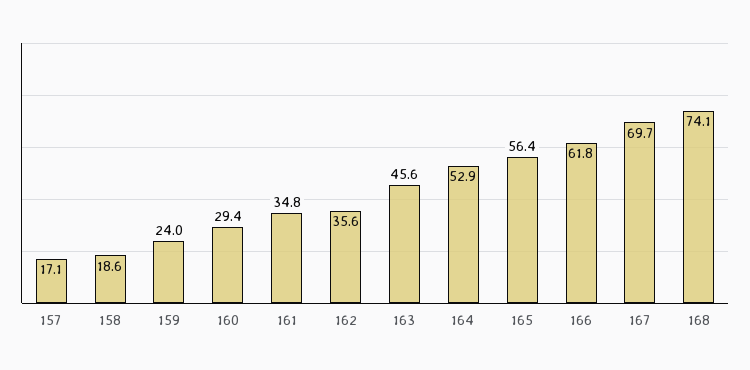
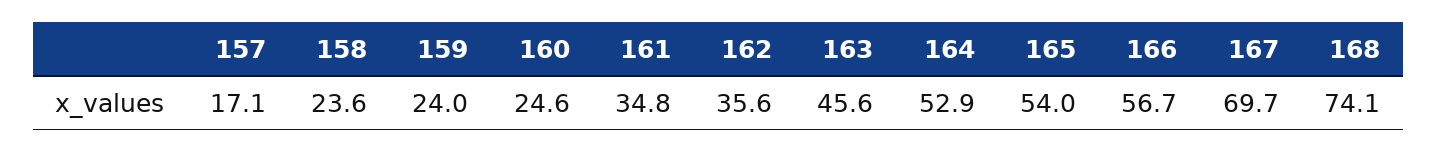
  {
    "157": 17.1,
-   "158": 18.6,
+   "158": 23.6,
    "159": 24,
-   "160": 29.4,
+   "160": 24.6,
    "161": 34.8,
    "162": 35.6,
    "163": 45.6,
    "164": 52.9,
-   "165": 56.4,
+   "165": 54,
-   "166": 61.8,
+   "166": 56.7,
    "167": 69.7,
    "168": 74.1
  }

